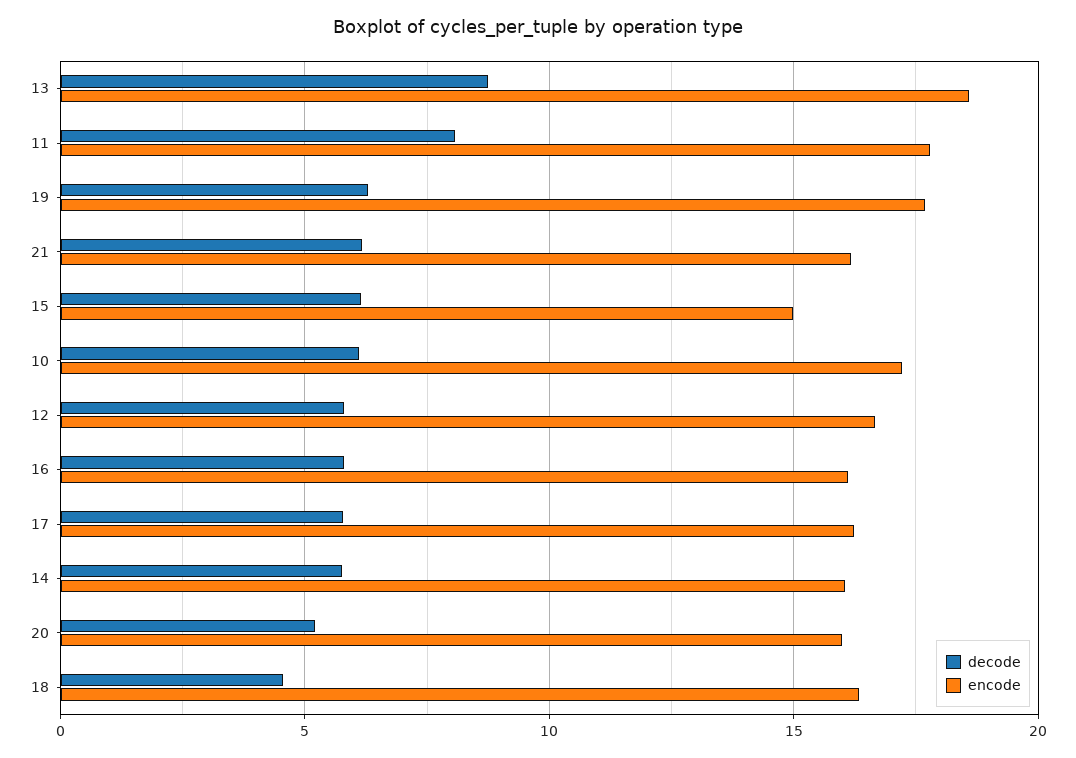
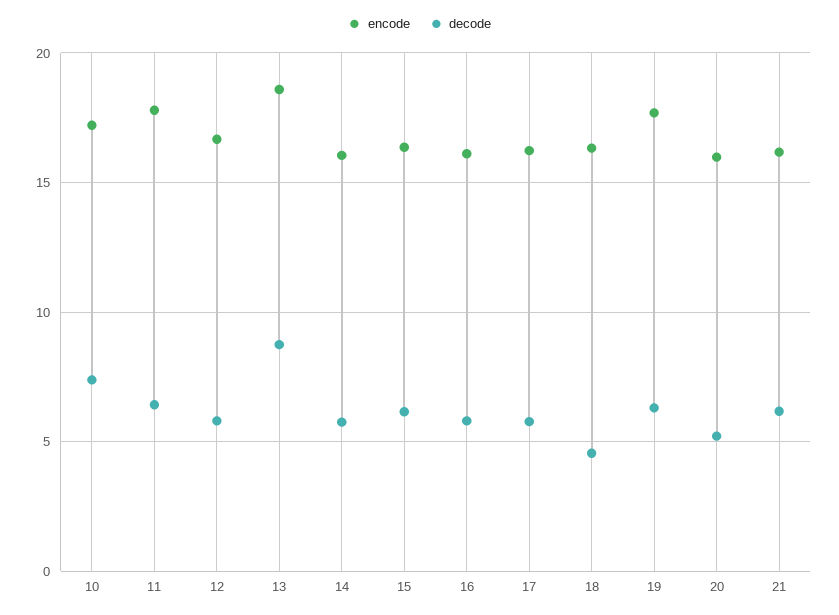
  {
    "decode": {
      "13": 8.5,
-     "11": 8,
+     "11": 6.5,
      "19": 6.5,
      "21": 6,
      "15": 6,
-     "10": 6,
+     "10": 7.5,
      "12": 6,
      "16": 6,
      "17": 6,
      "14": 6,
      "20": 5,
      "18": 4.5
    },
    "encode": {
      "13": 18.5,
      "11": 18,
      "19": 17.5,
      "21": 16,
-     "15": 15,
+     "15": 16.5,
      "10": 17,
      "12": 16.5,
      "16": 16,
      "17": 16,
      "14": 16,
      "20": 16,
      "18": 16.5
    }
  }

